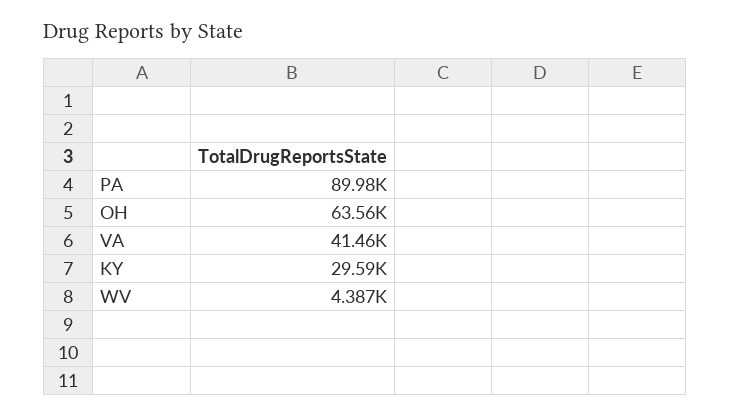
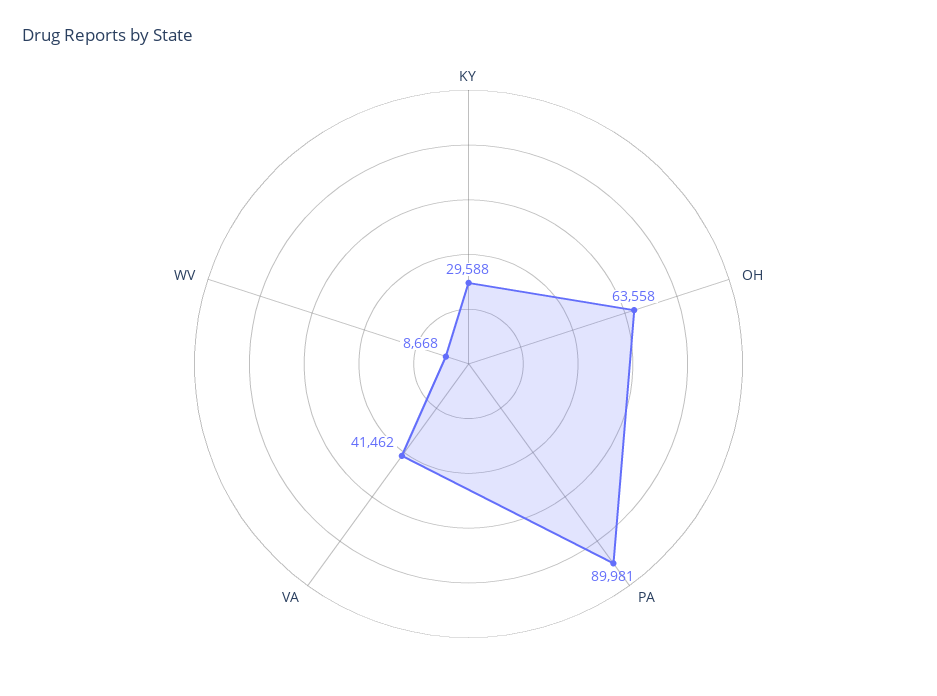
  {
    "PA": 89981,
    "OH": 63558,
    "VA": 41462,
    "KY": 29588,
-   "WV": 4387
+   "WV": 8668
  }

